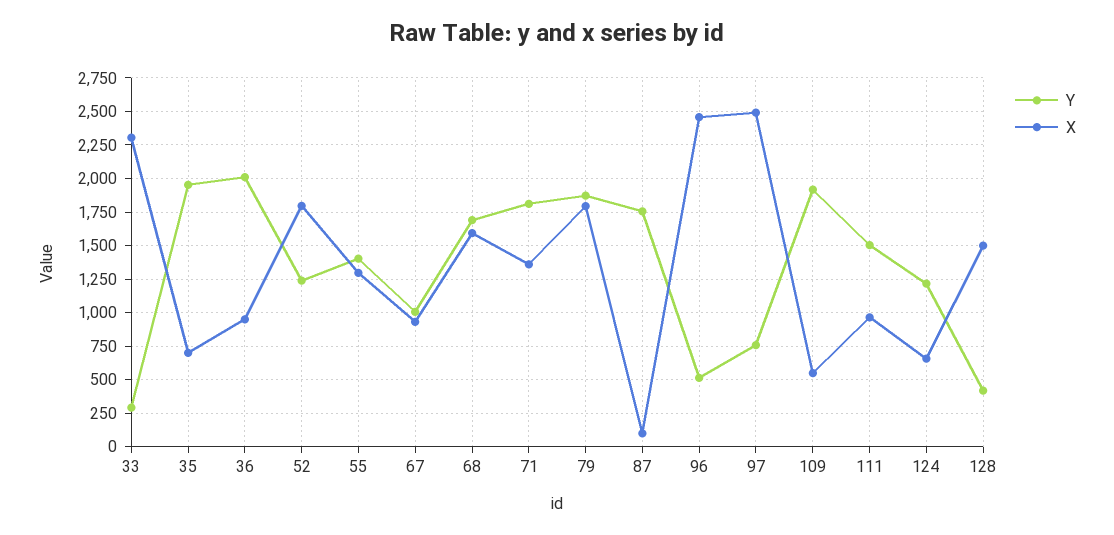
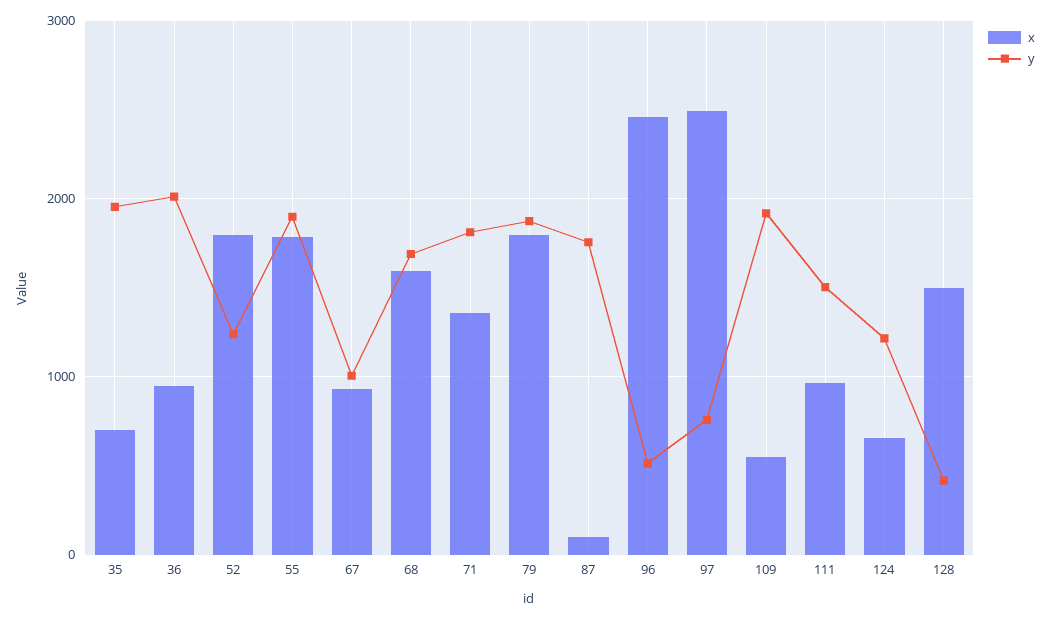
  {
    "Y": {
-     "33": 300,
      "35": 1950,
      "36": 2000,
      "52": 1250,
-     "55": 1400,
+     "55": 1900,
      "67": 1000,
      "68": 1700,
      "71": 1800,
      "79": 1850,
      "87": 1750,
      "96": 500,
      "97": 750,
      "109": 1900,
      "111": 1500,
      "124": 1200,
      "128": 400
    },
    "X": {
-     "33": 2300,
      "35": 700,
      "36": 950,
      "52": 1800,
-     "55": 1300,
+     "55": 1800,
      "67": 950,
      "68": 1600,
      "71": 1350,
      "79": 1800,
      "87": 100,
      "96": 2450,
      "97": 2500,
      "109": 550,
      "111": 950,
      "124": 650,
      "128": 1500
    }
  }

